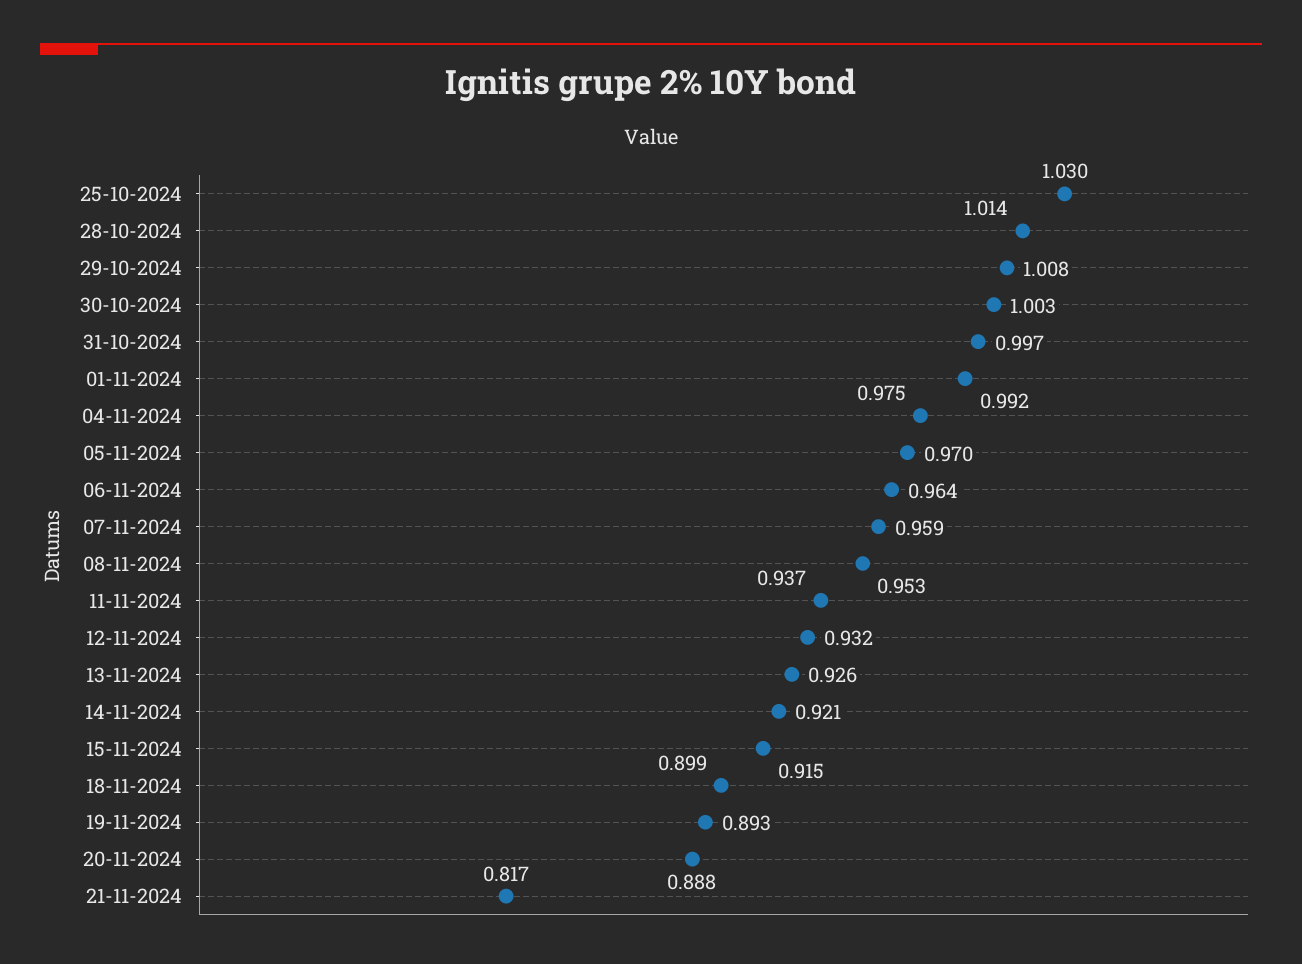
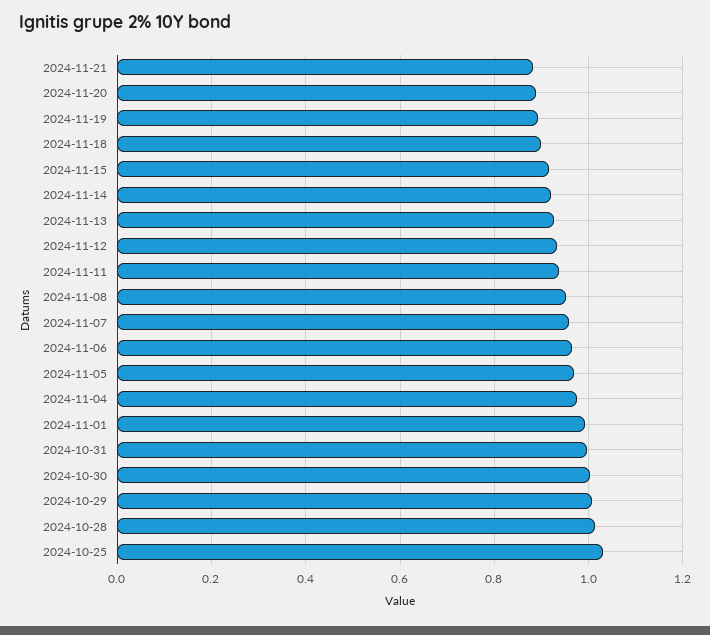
  {
    "25-10-2024": 1.03,
    "28-10-2024": 1.014,
    "29-10-2024": 1.008,
    "30-10-2024": 1.003,
    "31-10-2024": 0.997,
    "01-11-2024": 0.992,
    "04-11-2024": 0.975,
    "05-11-2024": 0.97,
    "06-11-2024": 0.964,
    "07-11-2024": 0.959,
    "08-11-2024": 0.953,
    "11-11-2024": 0.937,
    "12-11-2024": 0.932,
    "13-11-2024": 0.926,
    "14-11-2024": 0.921,
    "15-11-2024": 0.915,
    "18-11-2024": 0.899,
    "19-11-2024": 0.893,
    "20-11-2024": 0.888,
-   "21-11-2024": 0.817
+   "21-11-2024": 0.88
  }

